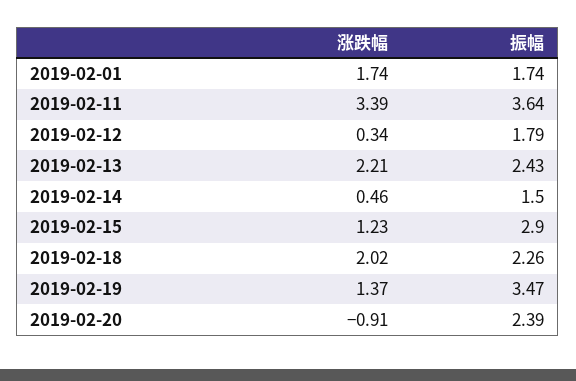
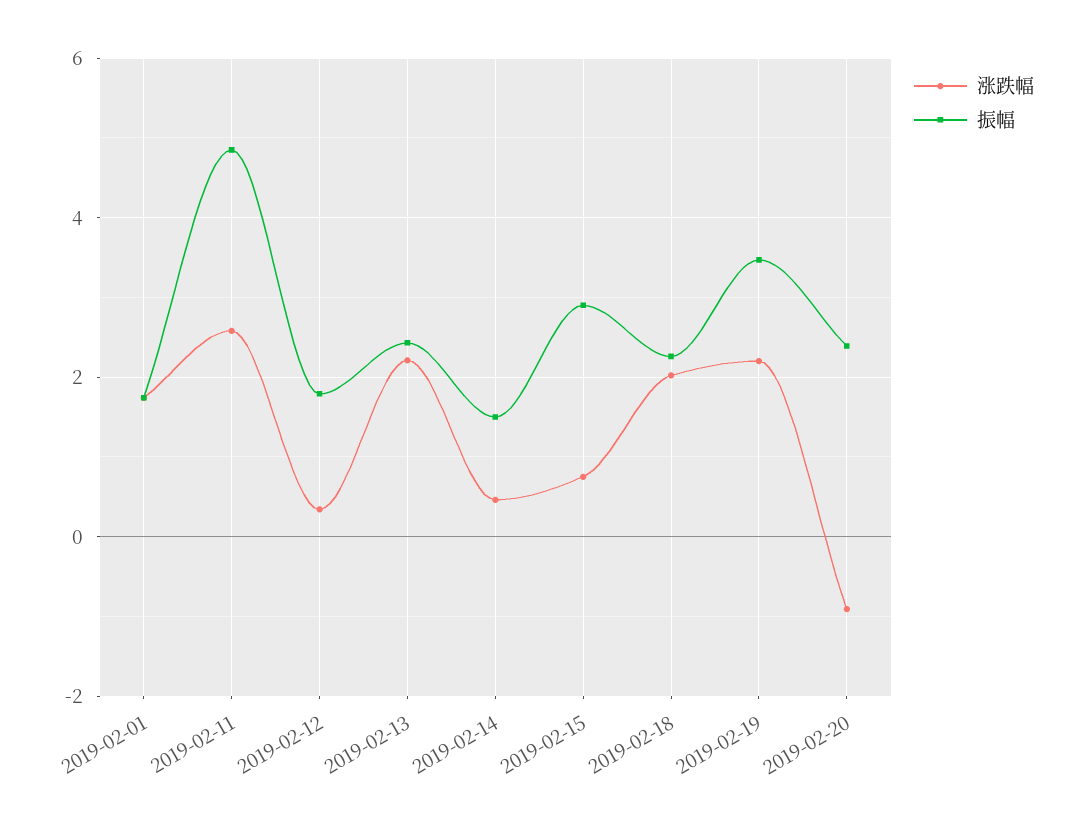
  {
    "涨跌幅": {
      "2019-02-01": 1.74,
-     "2019-02-11": 3.39,
+     "2019-02-11": 2.6,
      "2019-02-12": 0.34,
      "2019-02-13": 2.21,
      "2019-02-14": 0.46,
-     "2019-02-15": 1.23,
+     "2019-02-15": 0.8,
      "2019-02-18": 2.02,
-     "2019-02-19": 1.37,
+     "2019-02-19": 2.2,
      "2019-02-20": -0.91
    },
    "振幅": {
      "2019-02-01": 1.74,
-     "2019-02-11": 3.64,
+     "2019-02-11": 4.8,
      "2019-02-12": 1.79,
      "2019-02-13": 2.43,
      "2019-02-14": 1.5,
      "2019-02-15": 2.9,
      "2019-02-18": 2.26,
      "2019-02-19": 3.47,
      "2019-02-20": 2.39
    }
  }

